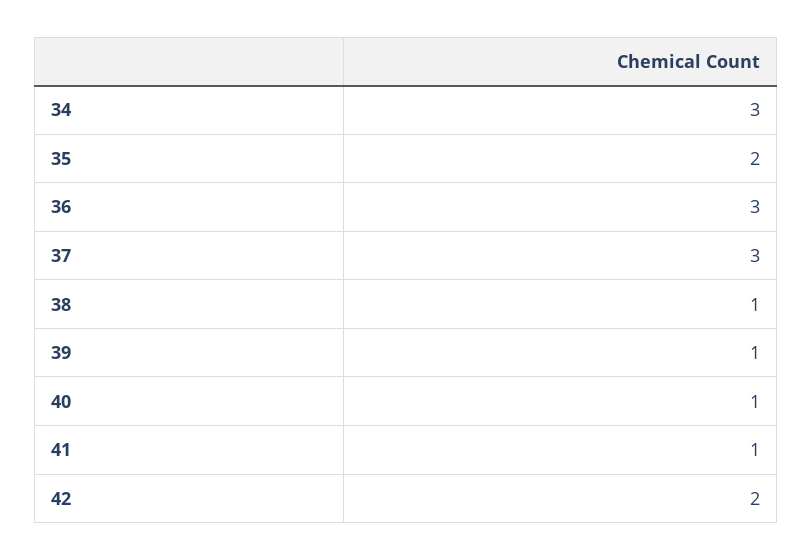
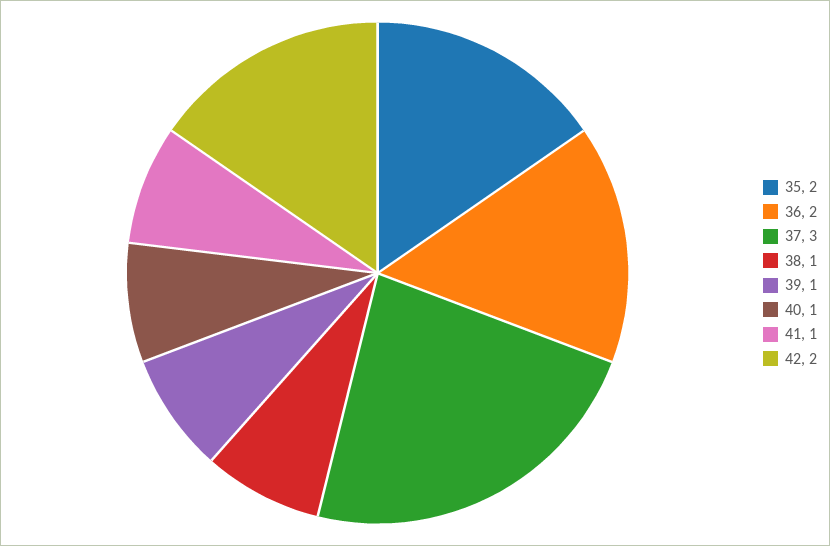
  {
-   "34": 3,
    "35": 2,
-   "36": 3,
+   "36": 2,
    "37": 3,
    "38": 1,
    "39": 1,
    "40": 1,
    "41": 1,
    "42": 2
  }

